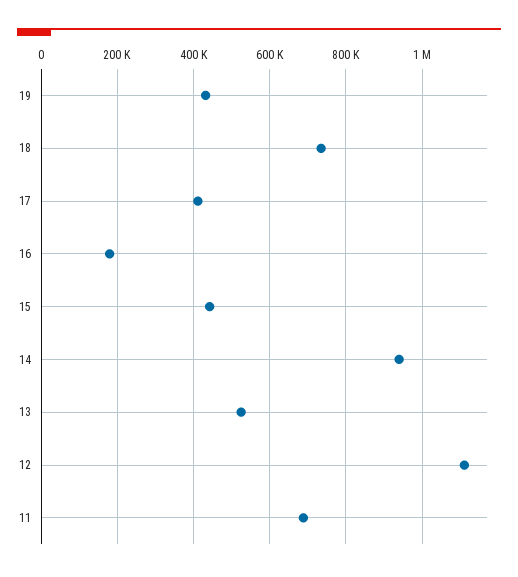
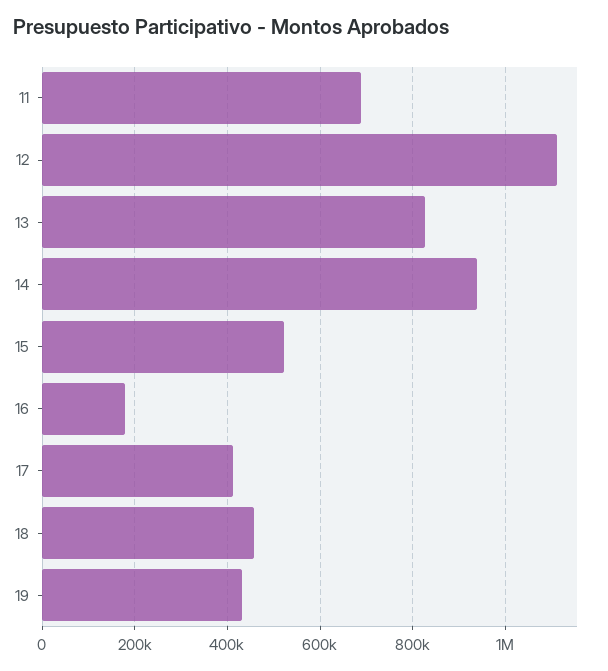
  {
    "19": 440000,
-   "18": 740000,
+   "18": 460000,
    "17": 420000,
    "16": 180000,
-   "15": 440000,
+   "15": 520000,
    "14": 940000,
-   "13": 520000,
+   "13": 820000,
    "12": 1120000,
    "11": 680000
  }

